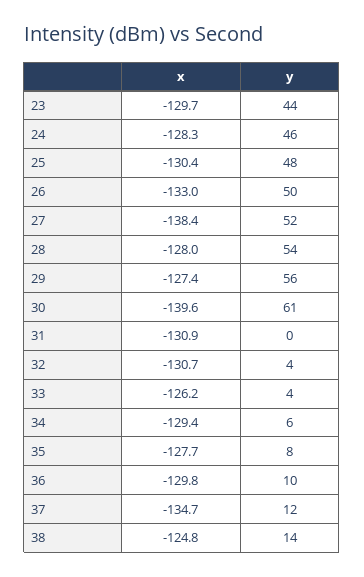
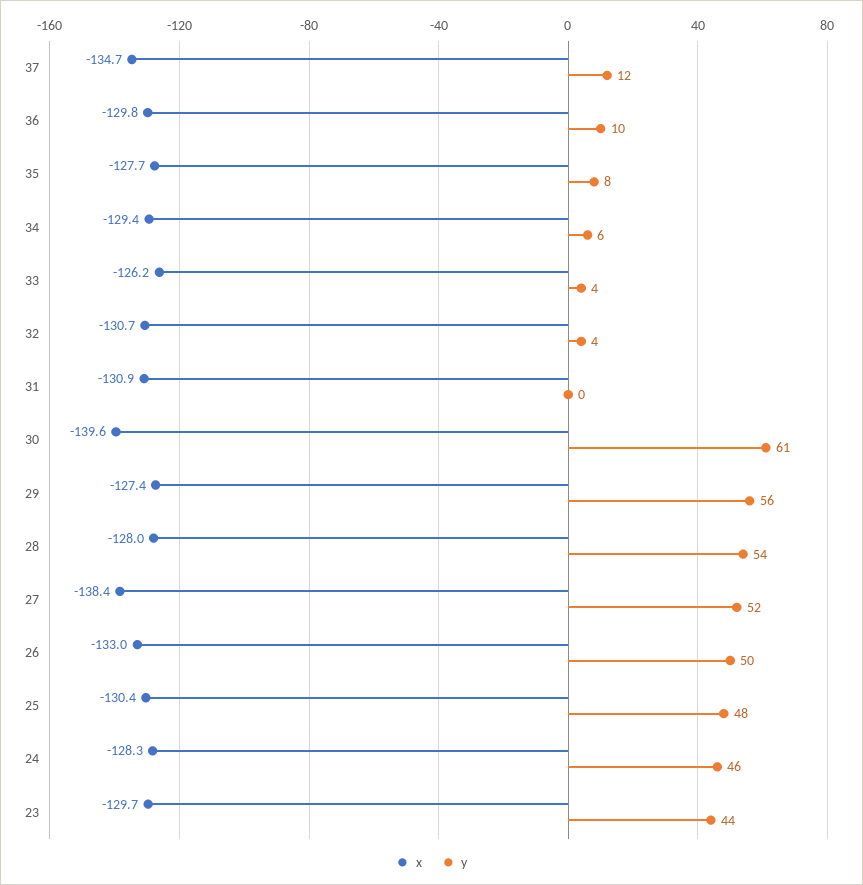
  {
    "x": {
      "23": -129.7,
      "24": -128.3,
      "25": -130.4,
      "26": -133,
      "27": -138.4,
      "28": -128,
      "29": -127.4,
      "30": -139.6,
      "31": -130.9,
      "32": -130.7,
      "33": -126.2,
      "34": -129.4,
      "35": -127.7,
      "36": -129.8,
-     "37": -134.7,
+     "37": -134.7
-     "38": -124.8
    },
    "y": {
      "23": 44,
      "24": 46,
      "25": 48,
      "26": 50,
      "27": 52,
      "28": 54,
      "29": 56,
      "30": 61,
      "31": 0,
      "32": 4,
      "33": 4,
      "34": 6,
      "35": 8,
      "36": 10,
-     "37": 12,
+     "37": 12
-     "38": 14
    }
  }

